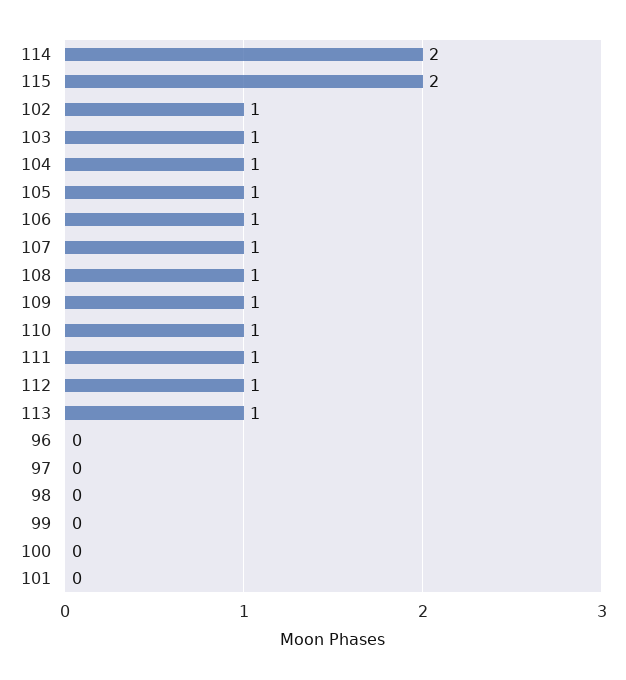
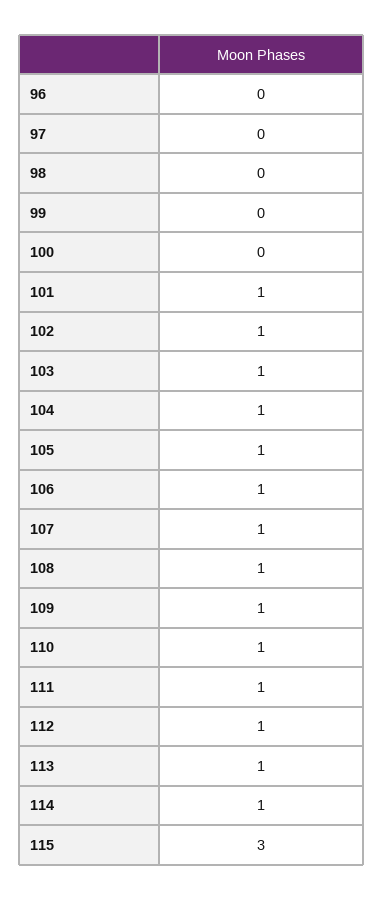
  {
-   "114": 2,
+   "114": 1,
-   "115": 2,
+   "115": 3,
    "102": 1,
    "103": 1,
    "104": 1,
    "105": 1,
    "106": 1,
    "107": 1,
    "108": 1,
    "109": 1,
    "110": 1,
    "111": 1,
    "112": 1,
    "113": 1,
    "96": 0,
    "97": 0,
    "98": 0,
    "99": 0,
    "100": 0,
-   "101": 0
+   "101": 1
  }

